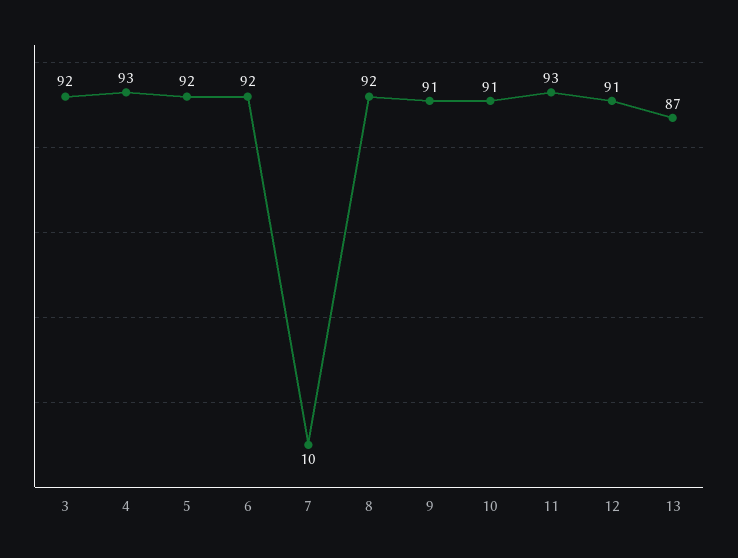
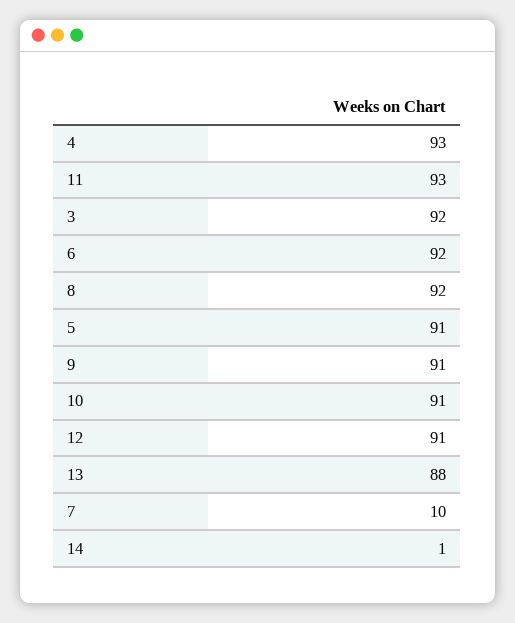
  {
    "3": 92,
    "4": 93,
-   "5": 92,
+   "5": 91,
    "6": 92,
    "7": 10,
    "8": 92,
    "9": 91,
    "10": 91,
    "11": 93,
    "12": 91,
-   "13": 87
+   "13": 88,
+   "14": 1
  }

